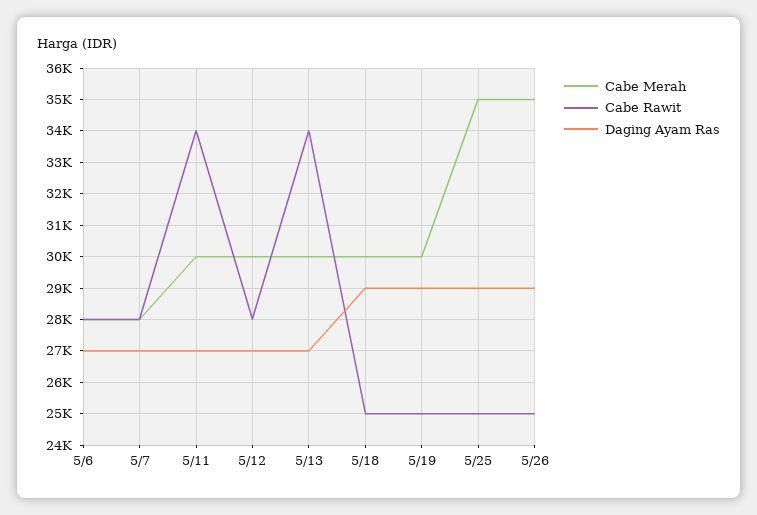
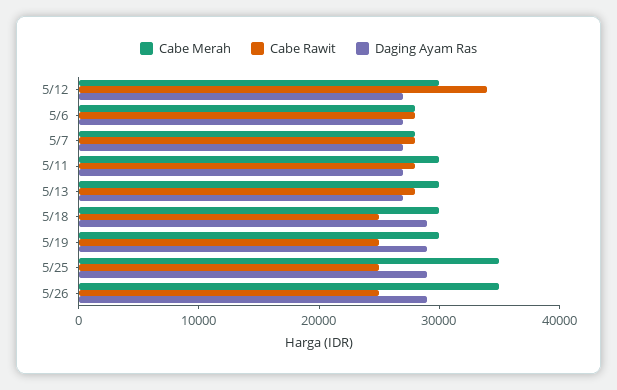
  {
    "Cabe Merah": {
      "5/6": 28000,
      "5/7": 28000,
      "5/11": 30000,
      "5/12": 30000,
      "5/13": 30000,
      "5/18": 30000,
      "5/19": 30000,
      "5/25": 35000,
      "5/26": 35000
    },
    "Cabe Rawit": {
      "5/6": 28000,
      "5/7": 28000,
-     "5/11": 34000,
+     "5/11": 28000,
-     "5/12": 28000,
+     "5/12": 34000,
-     "5/13": 34000,
+     "5/13": 28000,
      "5/18": 25000,
      "5/19": 25000,
      "5/25": 25000,
      "5/26": 25000
    },
    "Daging Ayam Ras": {
      "5/6": 27000,
      "5/7": 27000,
      "5/11": 27000,
      "5/12": 27000,
      "5/13": 27000,
      "5/18": 29000,
      "5/19": 29000,
      "5/25": 29000,
      "5/26": 29000
    }
  }

